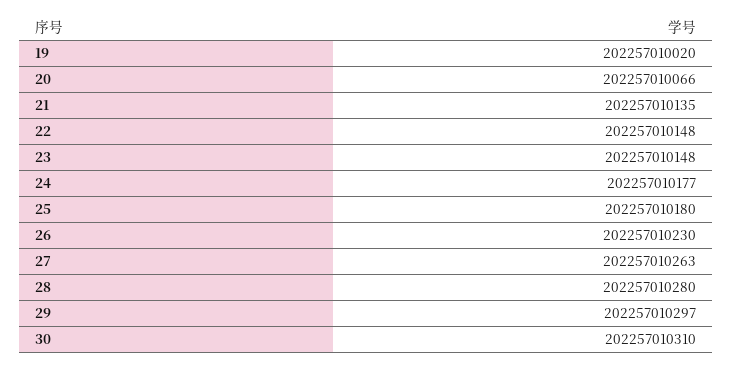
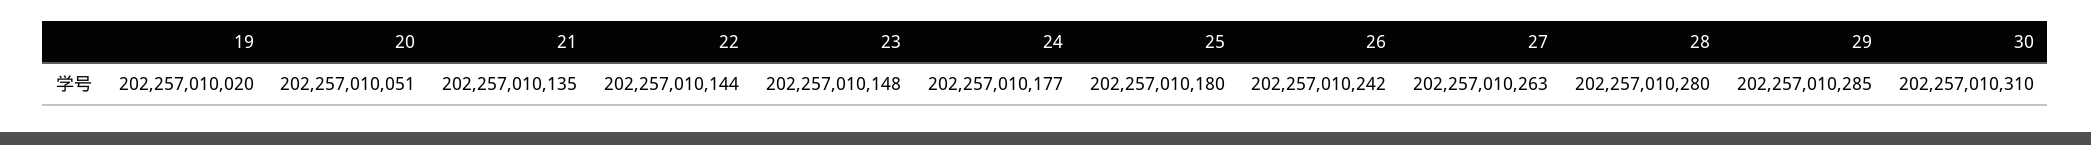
  {
    "19": 202257010020,
-   "20": 202257010066,
+   "20": 202257010051,
    "21": 202257010135,
-   "22": 202257010148,
+   "22": 202257010144,
    "23": 202257010148,
    "24": 202257010177,
    "25": 202257010180,
-   "26": 202257010230,
+   "26": 202257010242,
    "27": 202257010263,
    "28": 202257010280,
-   "29": 202257010297,
+   "29": 202257010285,
    "30": 202257010310
  }

